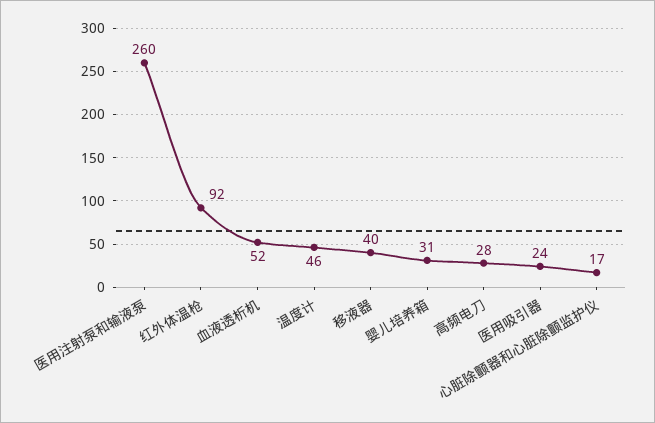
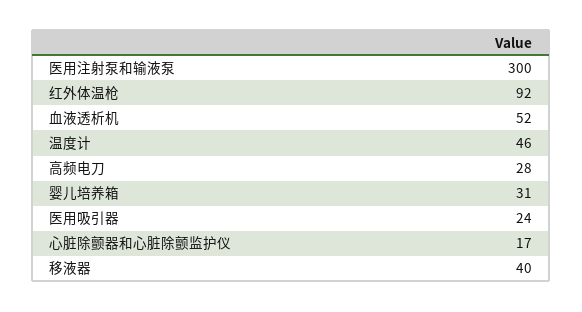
  {
-   "医用注射泵和输液泵": 260,
+   "医用注射泵和输液泵": 300,
    "红外体温枪": 92,
    "血液透析机": 52,
    "温度计": 46,
    "移液器": 40,
    "婴儿培养箱": 31,
    "高频电刀": 28,
    "医用吸引器": 24,
    "心脏除颤器和心脏除颤监护仪": 17
  }

